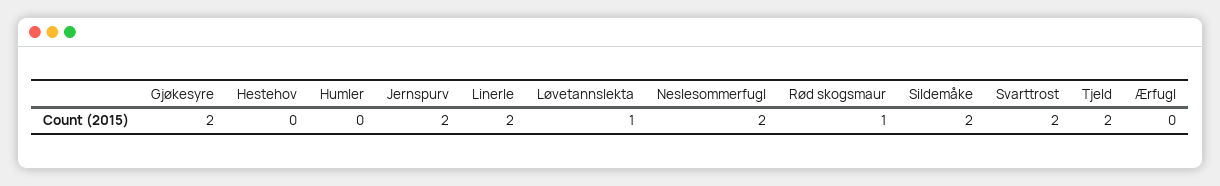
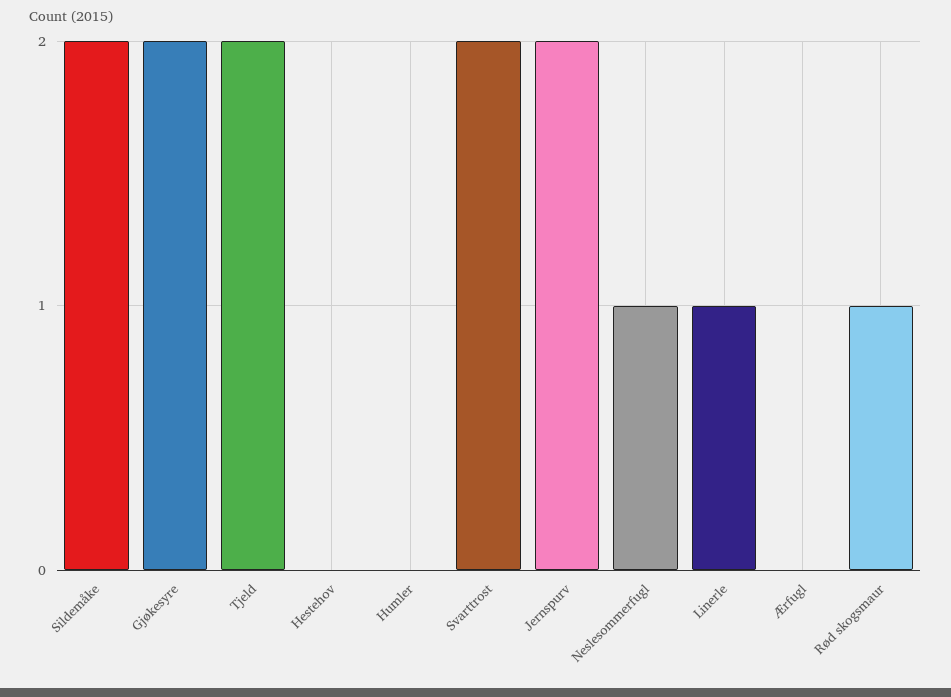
  {
    "Gjøkesyre": 2,
    "Hestehov": 0,
    "Humler": 0,
    "Jernspurv": 2,
-   "Linerle": 2,
+   "Linerle": 1,
-   "Løvetannslekta": 1,
-   "Neslesommerfugl": 2,
+   "Neslesommerfugl": 1,
    "Rød skogsmaur": 1,
    "Sildemåke": 2,
    "Svarttrost": 2,
    "Tjeld": 2,
    "Ærfugl": 0
  }

